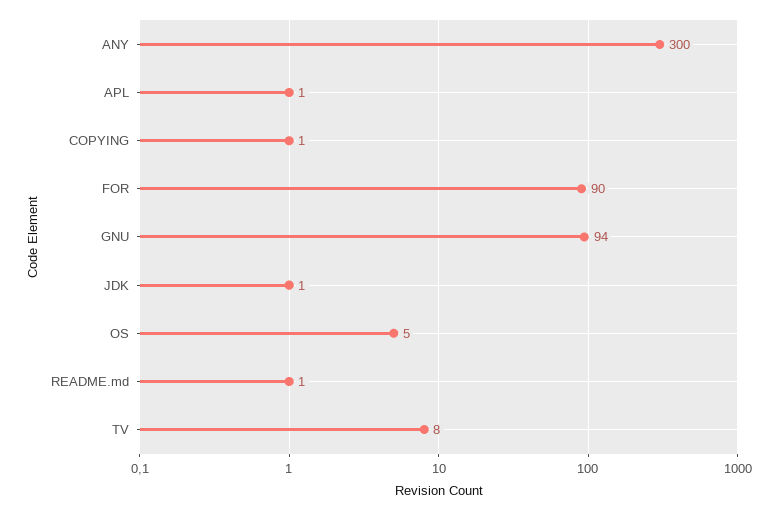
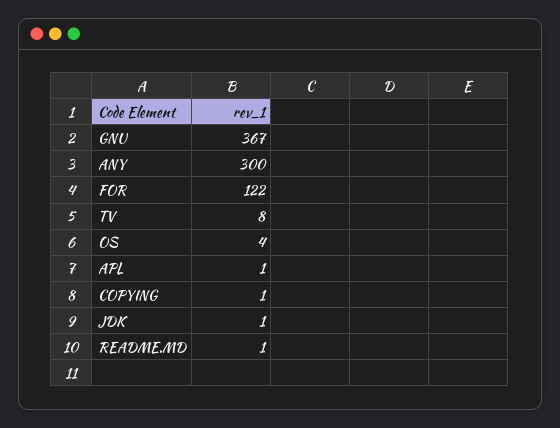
  {
    "ANY": 300,
    "APL": 1,
    "COPYING": 1,
-   "FOR": 90,
+   "FOR": 122,
-   "GNU": 94,
+   "GNU": 367,
    "JDK": 1,
-   "OS": 5,
+   "OS": 4,
    "README.md": 1,
    "TV": 8
  }

